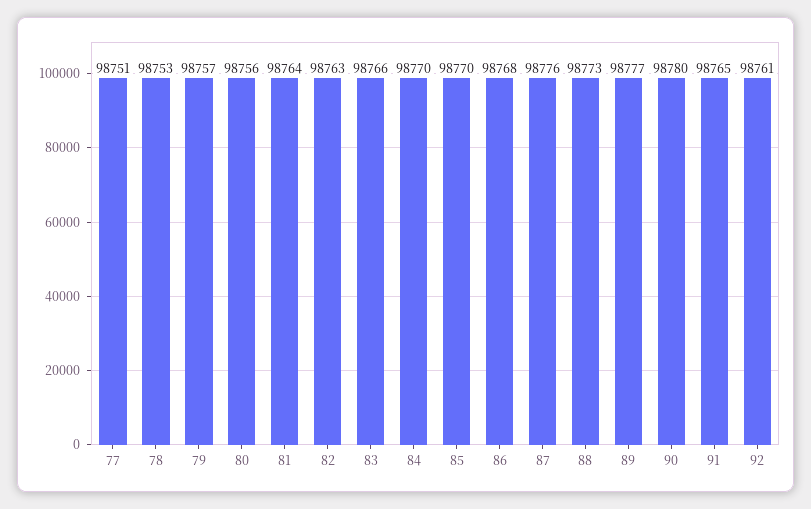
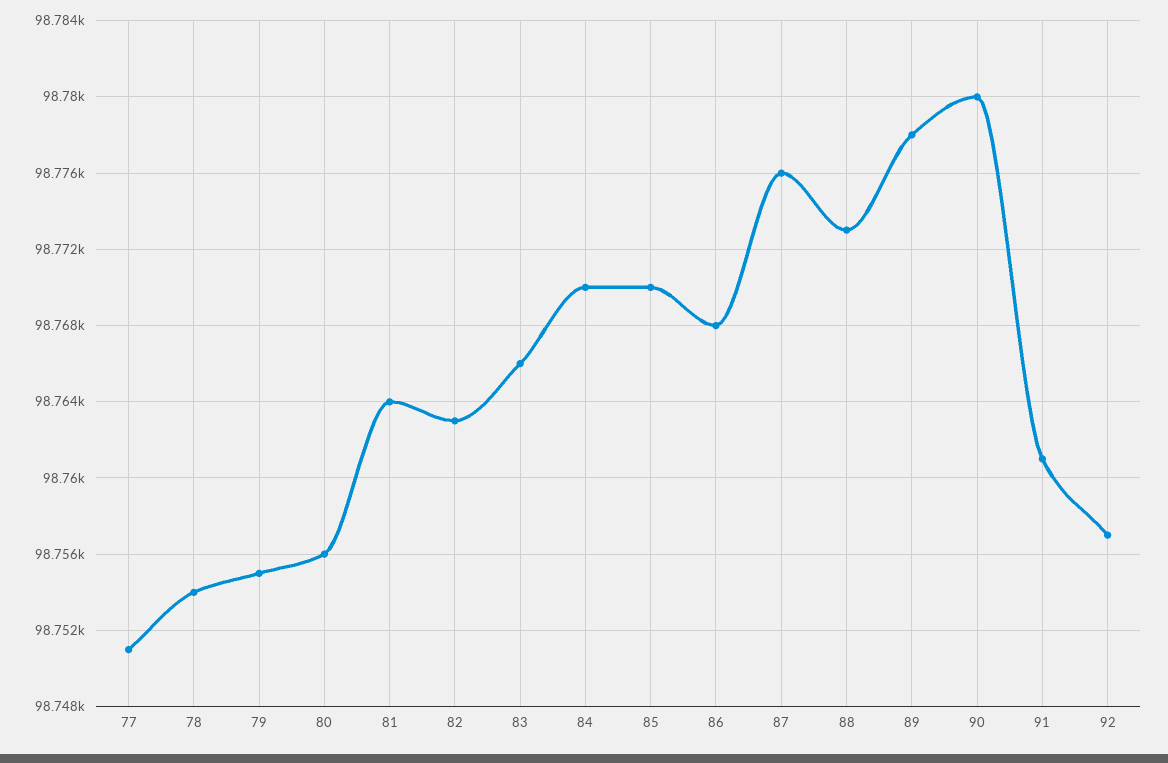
  {
    "77": 98751,
-   "78": 98753,
+   "78": 98754,
-   "79": 98757,
+   "79": 98755,
    "80": 98756,
    "81": 98764,
    "82": 98763,
    "83": 98766,
    "84": 98770,
    "85": 98770,
    "86": 98768,
    "87": 98776,
    "88": 98773,
-   "89": 98777,
+   "89": 98778,
    "90": 98780,
-   "91": 98765,
+   "91": 98761,
-   "92": 98761
+   "92": 98757
  }

